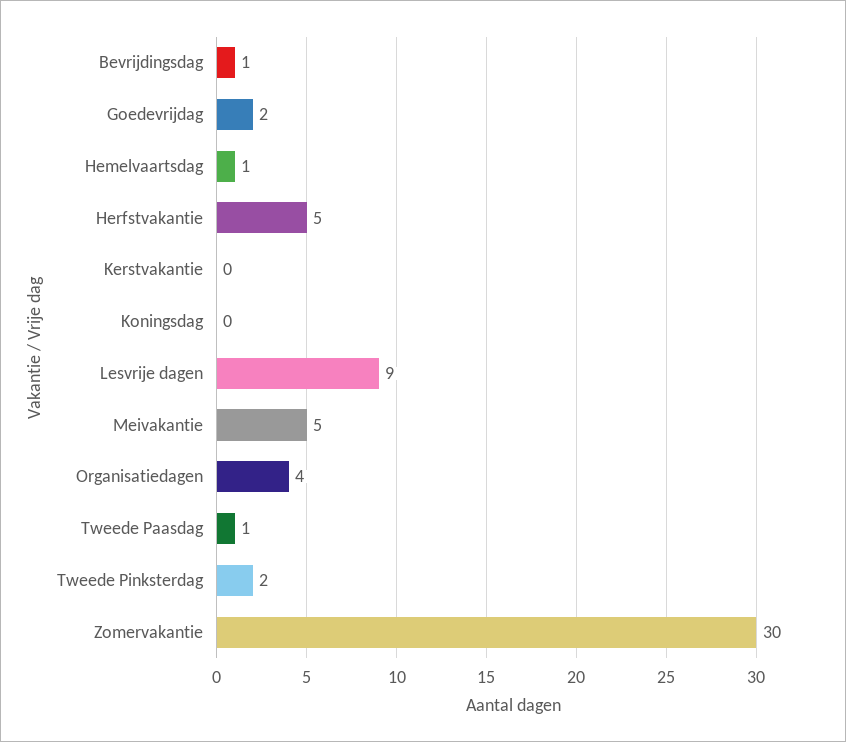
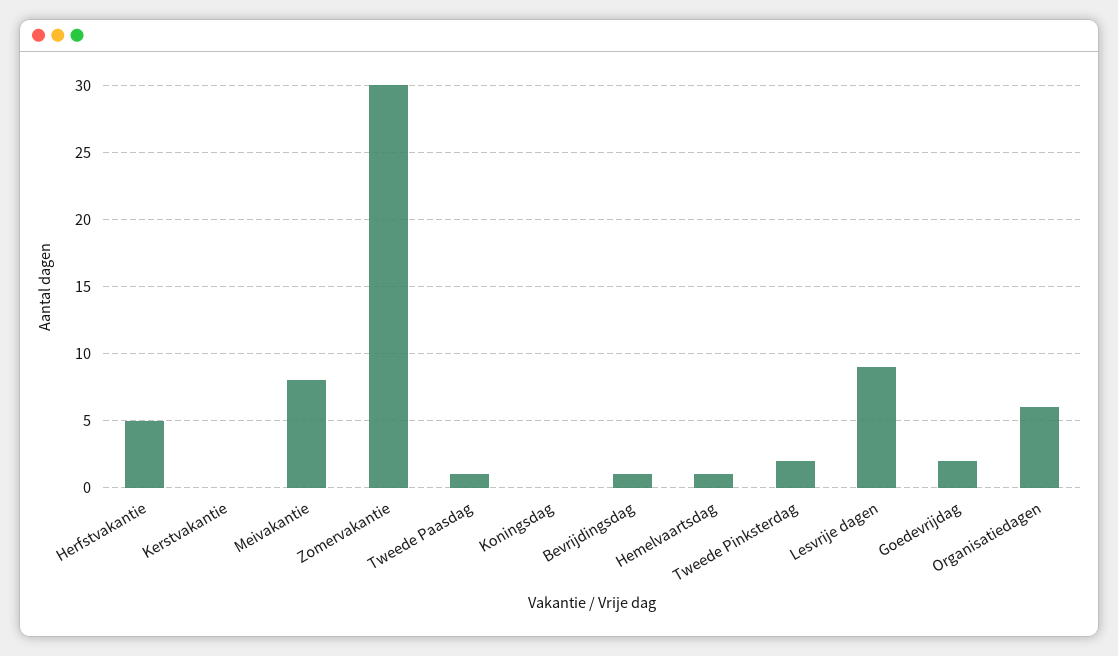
  {
    "Bevrijdingsdag": 1,
    "Goedevrijdag": 2,
    "Hemelvaartsdag": 1,
    "Herfstvakantie": 5,
    "Kerstvakantie": 0,
    "Koningsdag": 0,
    "Lesvrije dagen": 9,
-   "Meivakantie": 5,
+   "Meivakantie": 8,
-   "Organisatiedagen": 4,
+   "Organisatiedagen": 6,
    "Tweede Paasdag": 1,
    "Tweede Pinksterdag": 2,
    "Zomervakantie": 30
  }

